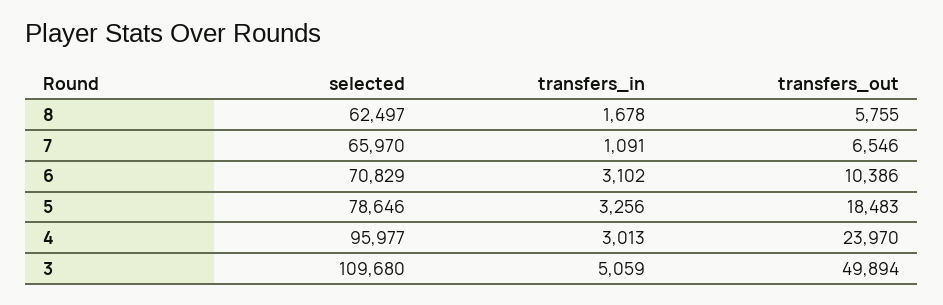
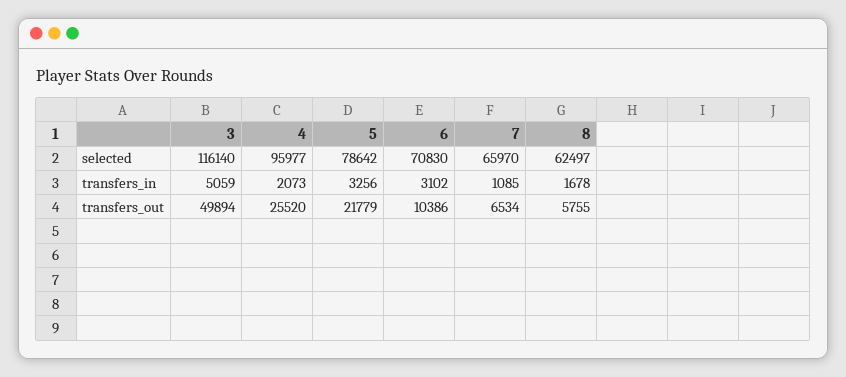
  {
    "selected": {
      "8": 62497,
      "7": 65970,
-     "6": 70829,
+     "6": 70830,
-     "5": 78646,
+     "5": 78642,
      "4": 95977,
-     "3": 109680
+     "3": 116140
    },
    "transfers_in": {
      "8": 1678,
-     "7": 1091,
+     "7": 1085,
      "6": 3102,
      "5": 3256,
-     "4": 3013,
+     "4": 2073,
      "3": 5059
    },
    "transfers_out": {
      "8": 5755,
-     "7": 6546,
+     "7": 6534,
      "6": 10386,
-     "5": 18483,
+     "5": 21779,
-     "4": 23970,
+     "4": 25520,
      "3": 49894
    }
  }

